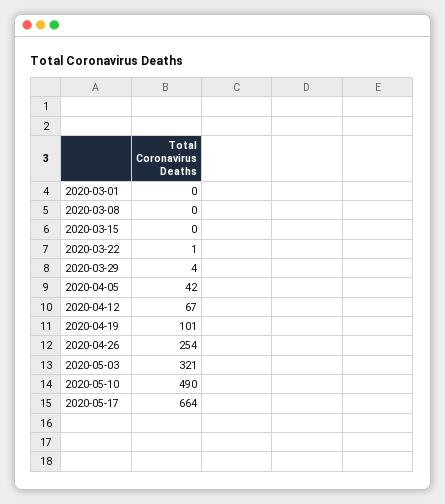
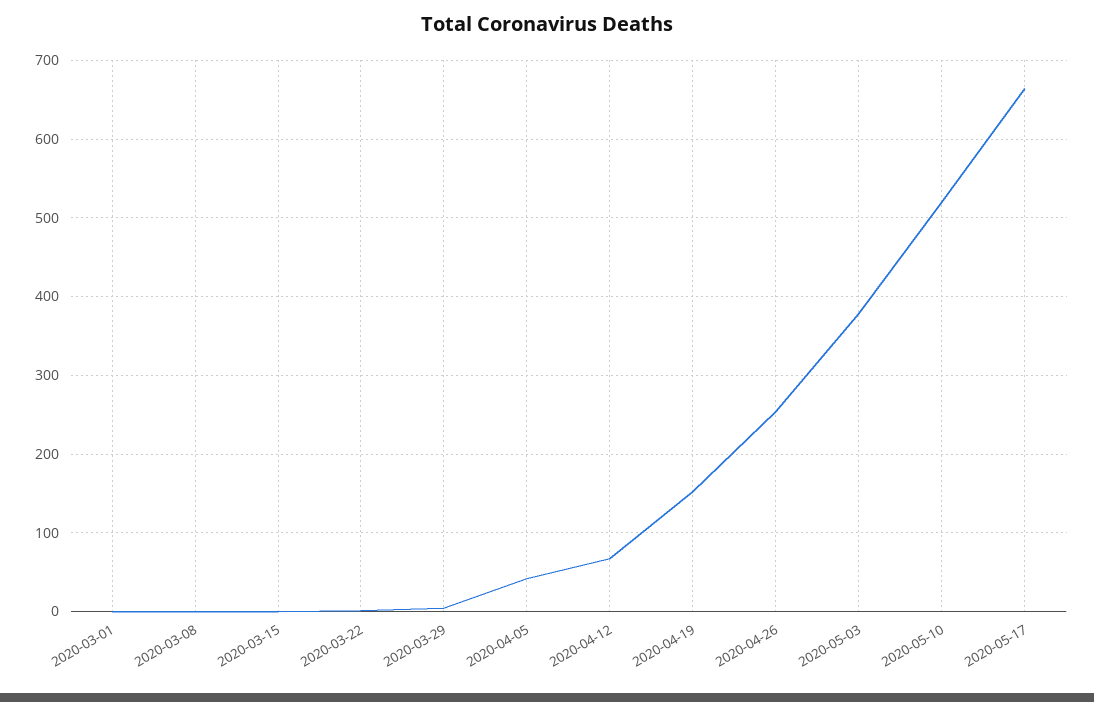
  {
    "2020-03-01": 0,
    "2020-03-08": 0,
    "2020-03-15": 0,
    "2020-03-22": 1,
    "2020-03-29": 4,
    "2020-04-05": 42,
    "2020-04-12": 67,
-   "2020-04-19": 101,
+   "2020-04-19": 150,
    "2020-04-26": 254,
-   "2020-05-03": 321,
+   "2020-05-03": 380,
-   "2020-05-10": 490,
+   "2020-05-10": 520,
    "2020-05-17": 664
  }

